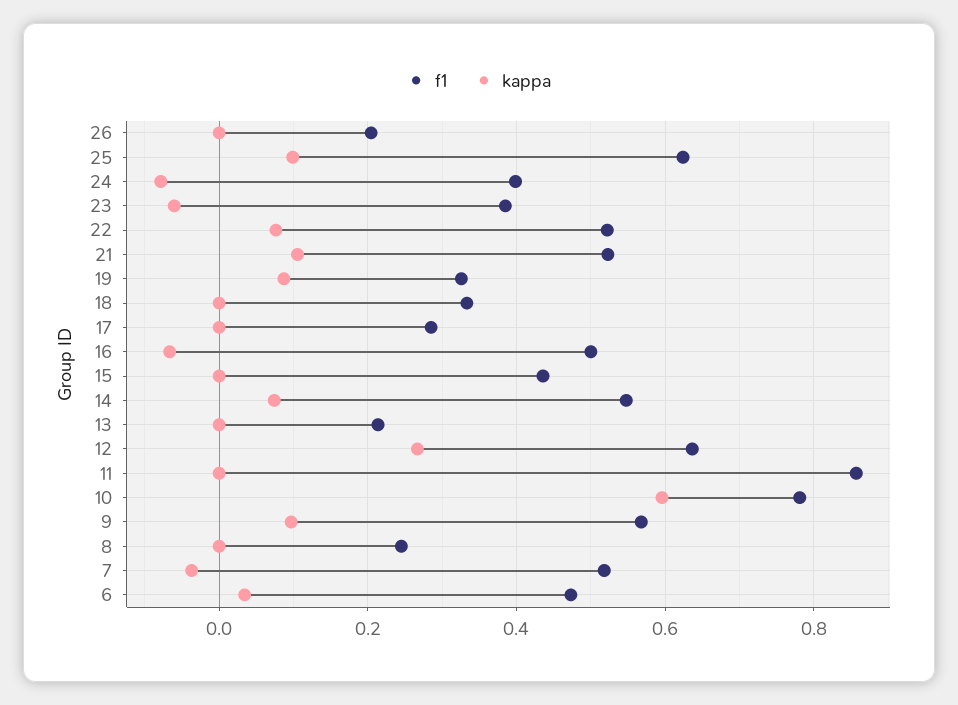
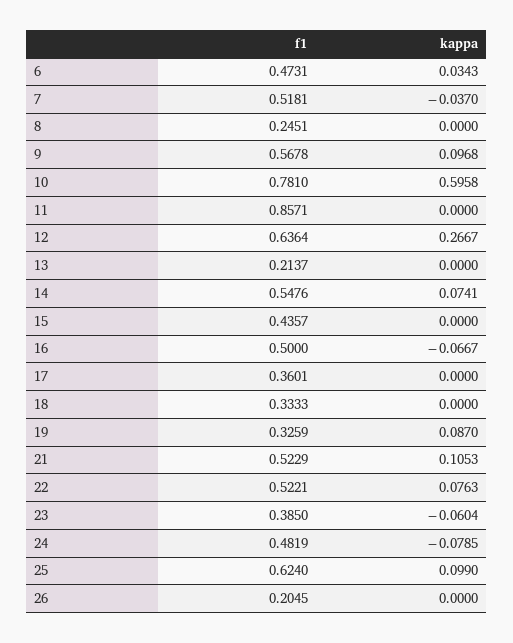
  {
    "f1": {
      "26": 0.2045,
      "25": 0.624,
-     "24": 0.4,
+     "24": 0.4819,
      "23": 0.385,
      "22": 0.5221,
      "21": 0.5229,
      "19": 0.3259,
      "18": 0.3333,
-     "17": 0.28,
+     "17": 0.3601,
      "16": 0.5,
      "15": 0.4357,
      "14": 0.5476,
      "13": 0.2137,
      "12": 0.6364,
      "11": 0.8571,
      "10": 0.781,
      "9": 0.5678,
      "8": 0.2451,
      "7": 0.5181,
      "6": 0.4731
    },
    "kappa": {
      "26": 0,
      "25": 0.099,
      "24": -0.0785,
      "23": -0.0604,
      "22": 0.0763,
      "21": 0.1053,
      "19": 0.087,
      "18": 0,
      "17": 0,
      "16": -0.0667,
      "15": 0,
      "14": 0.0741,
      "13": 0,
      "12": 0.2667,
      "11": 0,
      "10": 0.5958,
      "9": 0.0968,
      "8": 0,
      "7": -0.037,
      "6": 0.0343
    }
  }

